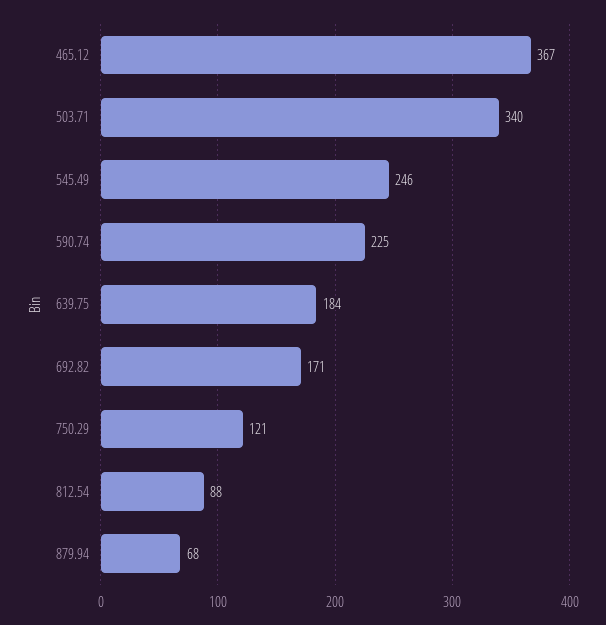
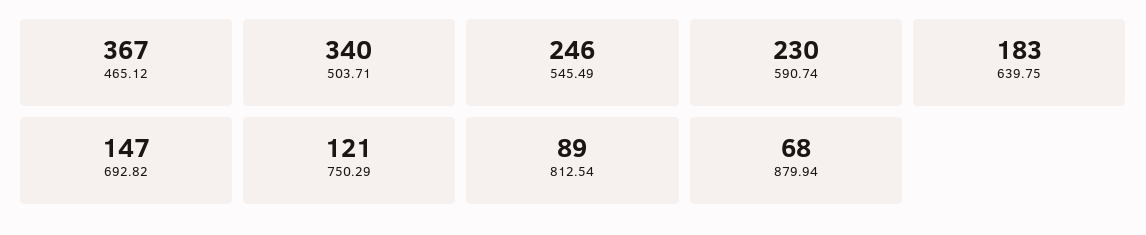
  {
    "465.12": 367,
    "503.71": 340,
    "545.49": 246,
-   "590.74": 225,
+   "590.74": 230,
-   "639.75": 184,
+   "639.75": 183,
-   "692.82": 171,
+   "692.82": 147,
    "750.29": 121,
-   "812.54": 88,
+   "812.54": 89,
    "879.94": 68
  }

